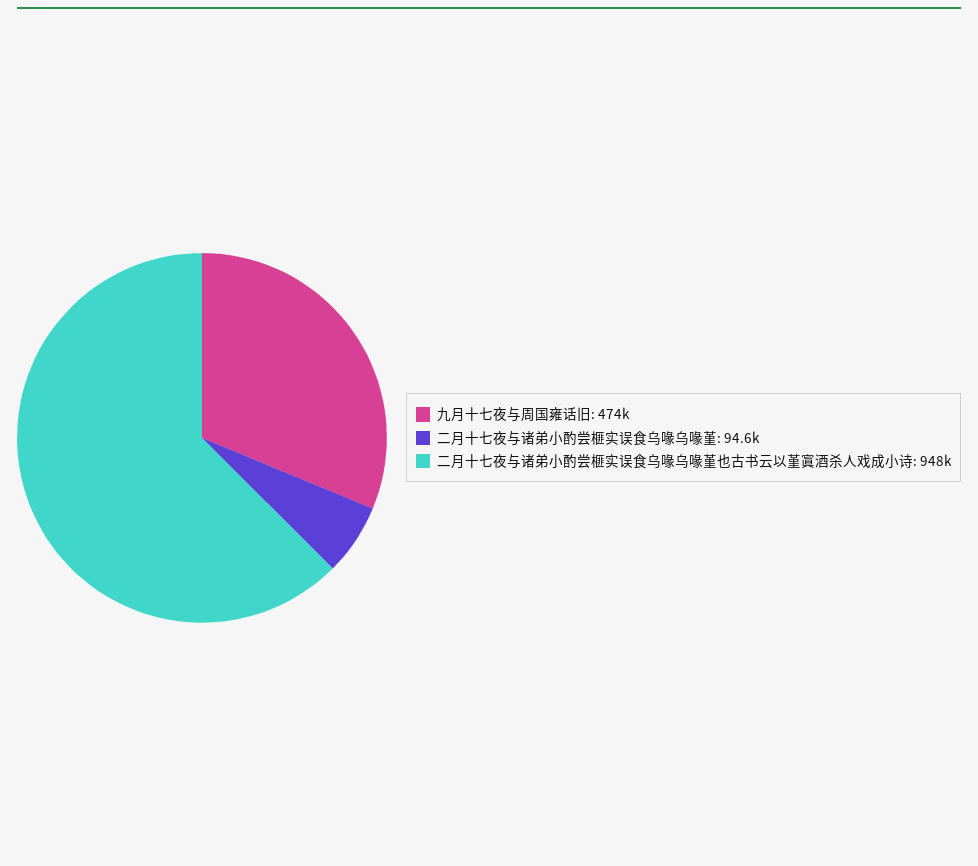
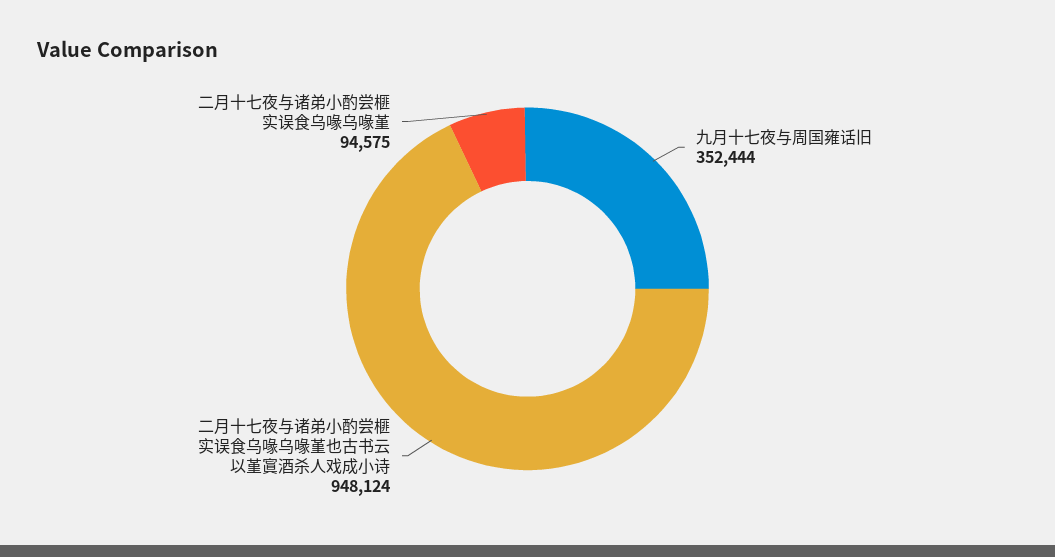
  {
-   "九月十七夜与周国雍话旧": 474000,
+   "九月十七夜与周国雍话旧": 352444,
    "二月十七夜与诸弟小酌尝榧实误食乌喙乌喙堇": 94575,
    "二月十七夜与诸弟小酌尝榧实误食乌喙乌喙堇也古书云以堇寘酒杀人戏成小诗": 948124
  }

